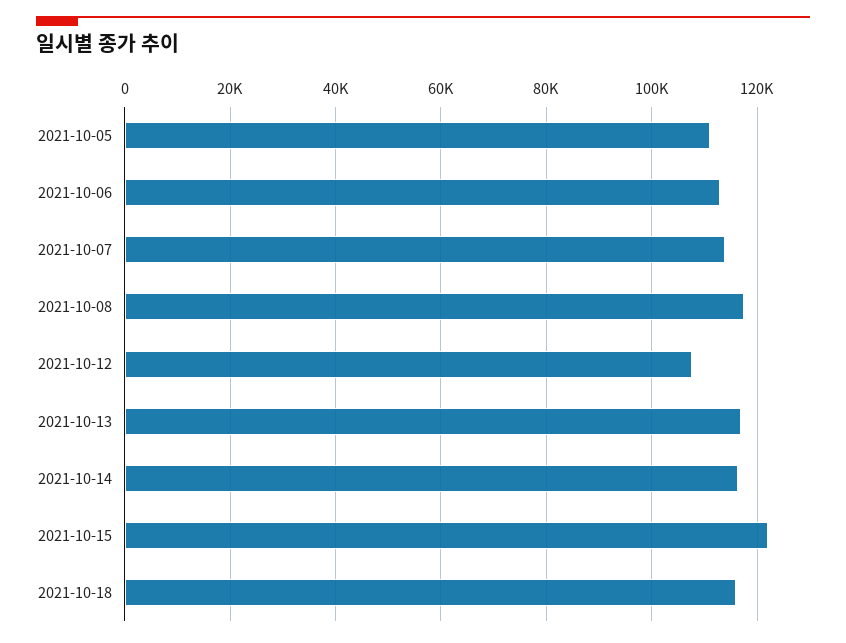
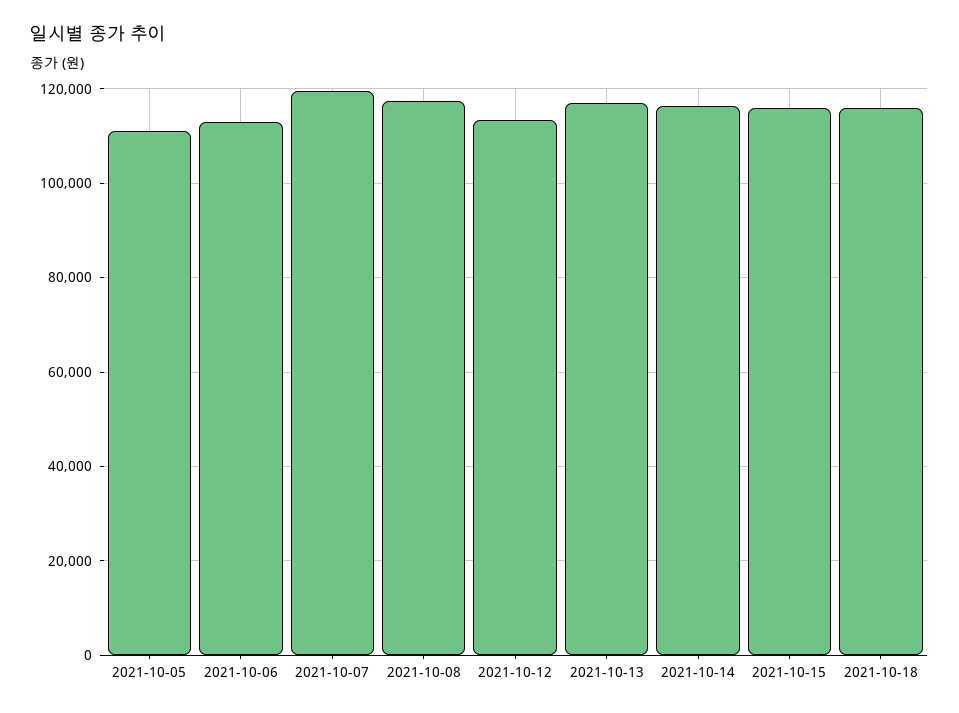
  {
    "2021-10-05": 112000,
    "2021-10-06": 114000,
-   "2021-10-07": 114000,
+   "2021-10-07": 120000,
    "2021-10-08": 118000,
-   "2021-10-12": 108000,
+   "2021-10-12": 114000,
    "2021-10-13": 118000,
    "2021-10-14": 116000,
-   "2021-10-15": 122000,
+   "2021-10-15": 116000,
    "2021-10-18": 116000
  }

